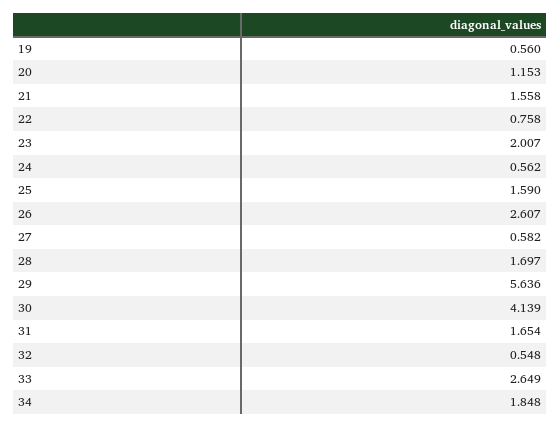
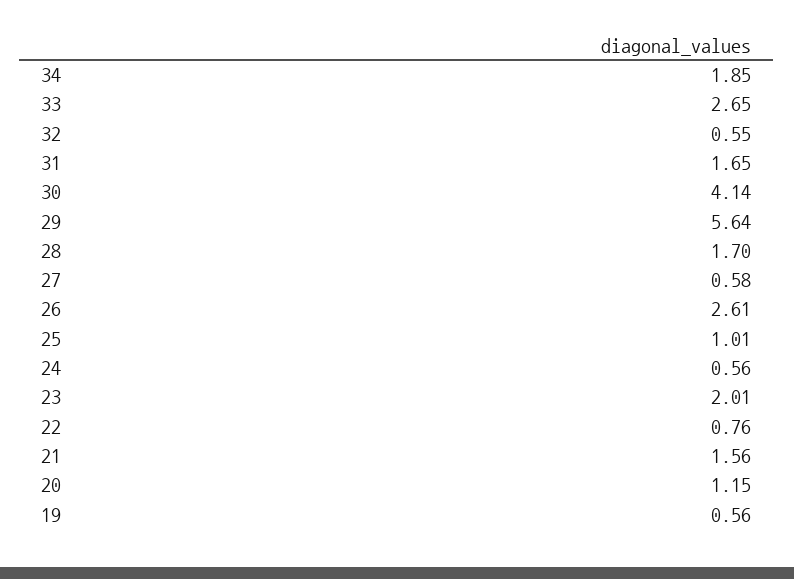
  {
    "19": 0.56,
    "20": 1.153,
    "21": 1.558,
    "22": 0.758,
    "23": 2.007,
    "24": 0.562,
-   "25": 1.59,
+   "25": 1.01,
    "26": 2.607,
    "27": 0.582,
    "28": 1.697,
    "29": 5.636,
    "30": 4.139,
    "31": 1.654,
    "32": 0.548,
    "33": 2.649,
    "34": 1.848
  }

